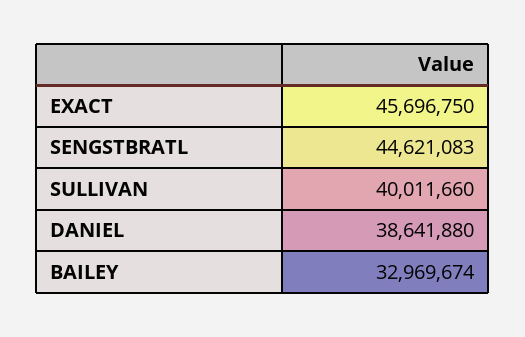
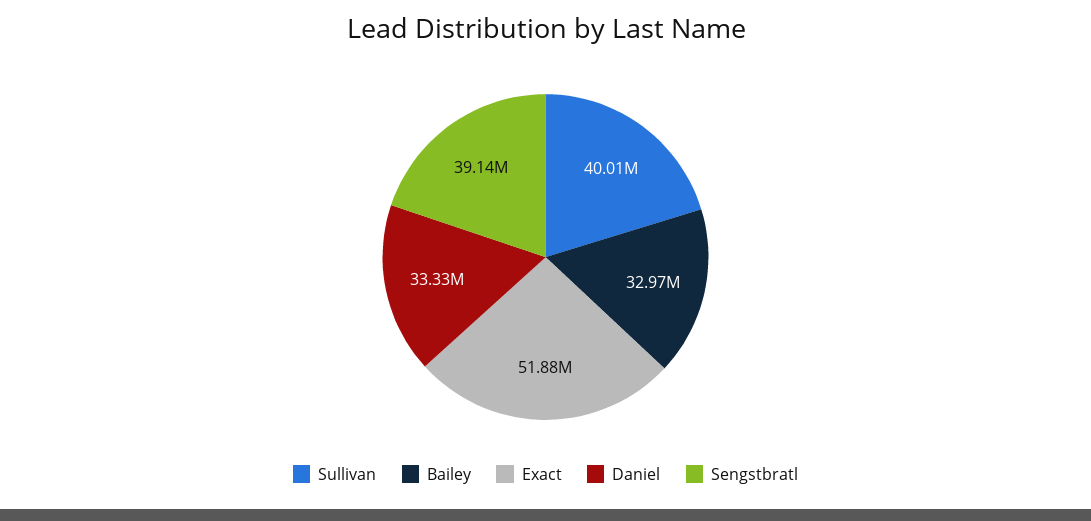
  {
-   "EXACT": 45696750,
+   "EXACT": 51880000,
-   "SENGSTBRATL": 44621083,
+   "SENGSTBRATL": 39140000,
    "SULLIVAN": 40011660,
-   "DANIEL": 38641880,
+   "DANIEL": 33330000,
    "BAILEY": 32969674
  }

